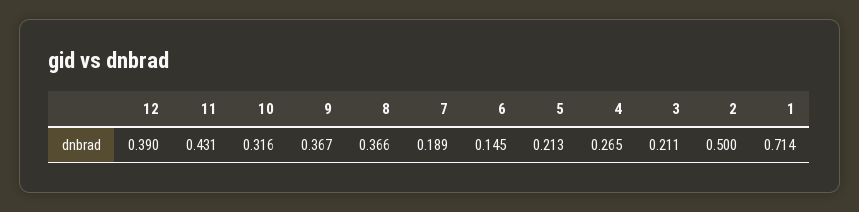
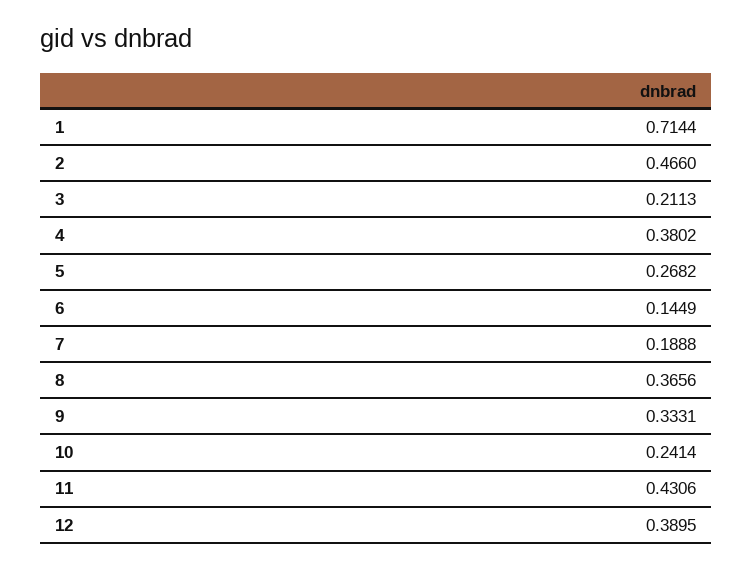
  {
    "12": 0.3895,
    "11": 0.4306,
-   "10": 0.316,
+   "10": 0.2414,
-   "9": 0.367,
+   "9": 0.3331,
    "8": 0.3656,
    "7": 0.1888,
    "6": 0.1449,
-   "5": 0.213,
+   "5": 0.2682,
-   "4": 0.265,
+   "4": 0.3802,
    "3": 0.2113,
-   "2": 0.5,
+   "2": 0.466,
    "1": 0.7144
  }

